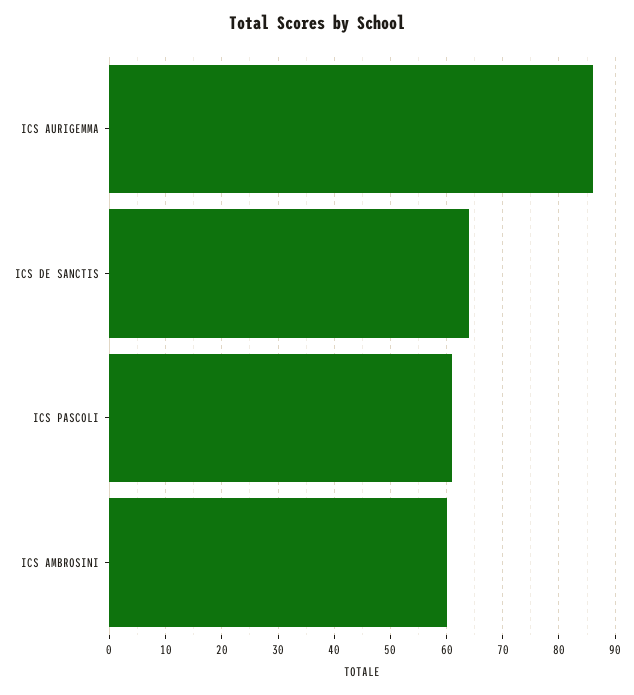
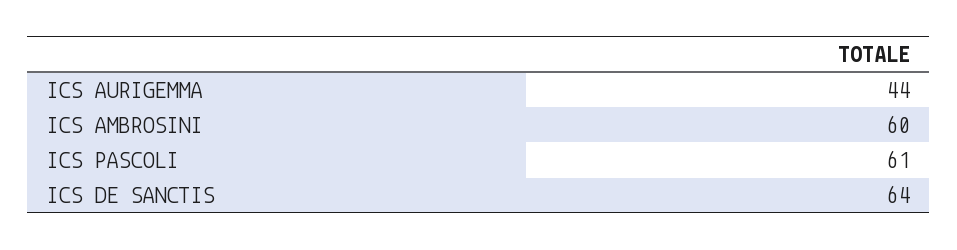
  {
-   "ICS AURIGEMMA": 85,
+   "ICS AURIGEMMA": 44,
    "ICS DE SANCTIS": 64,
    "ICS PASCOLI": 61,
    "ICS AMBROSINI": 60
  }

